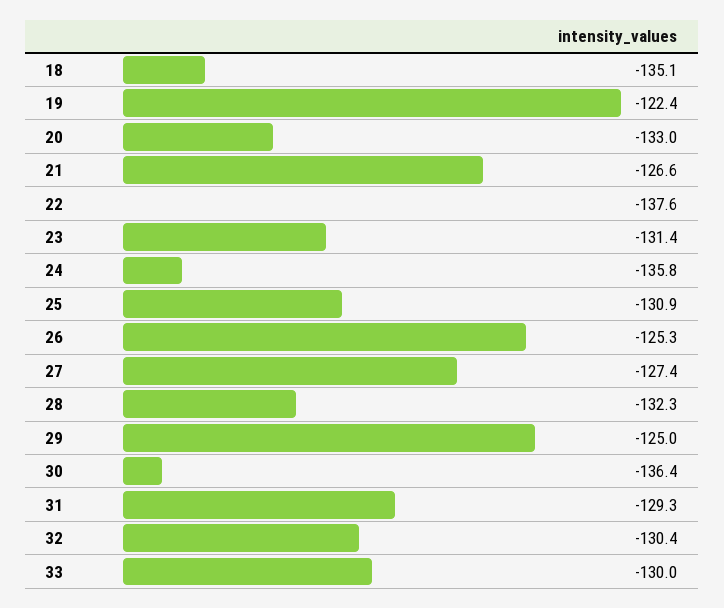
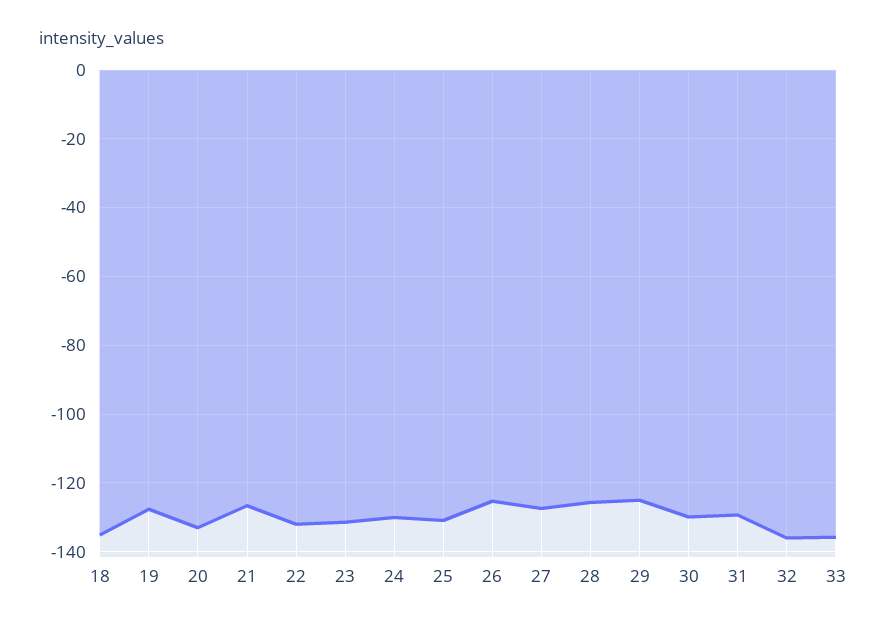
  {
    "18": -135.1,
-   "19": -122.4,
+   "19": -128,
    "20": -133,
    "21": -126.6,
-   "22": -137.6,
+   "22": -132,
    "23": -131.4,
-   "24": -135.8,
+   "24": -130,
    "25": -130.9,
    "26": -125.3,
    "27": -127.4,
-   "28": -132.3,
+   "28": -126,
    "29": -125,
-   "30": -136.4,
+   "30": -130,
    "31": -129.3,
-   "32": -130.4,
+   "32": -136,
-   "33": -130
+   "33": -136
  }

